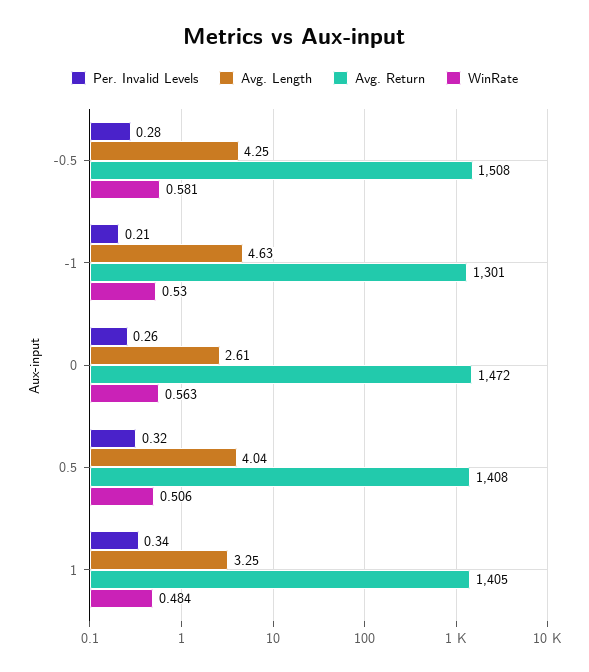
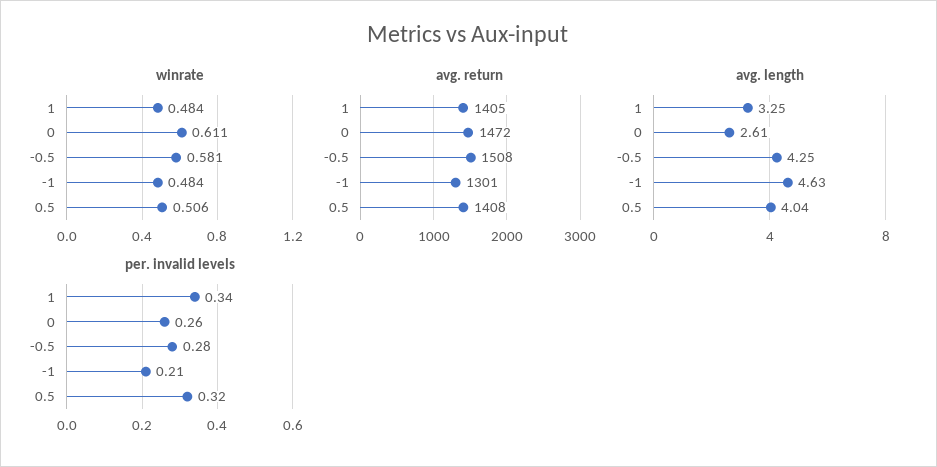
  {
    "Per. Invalid Levels": {
      "-0.5": 0.28,
      "-1": 0.21,
      "0": 0.26,
      "0.5": 0.32,
      "1": 0.34
    },
    "Avg. Length": {
      "-0.5": 4.25,
      "-1": 4.63,
      "0": 2.61,
      "0.5": 4.04,
      "1": 3.25
    },
    "Avg. Return": {
      "-0.5": 1508,
      "-1": 1301,
      "0": 1472,
      "0.5": 1408,
      "1": 1405
    },
    "WinRate": {
      "-0.5": 0.581,
-     "-1": 0.53,
+     "-1": 0.484,
-     "0": 0.563,
+     "0": 0.611,
      "0.5": 0.506,
      "1": 0.484
    }
  }

